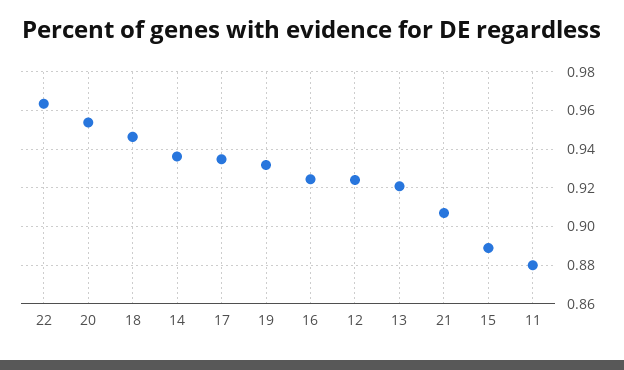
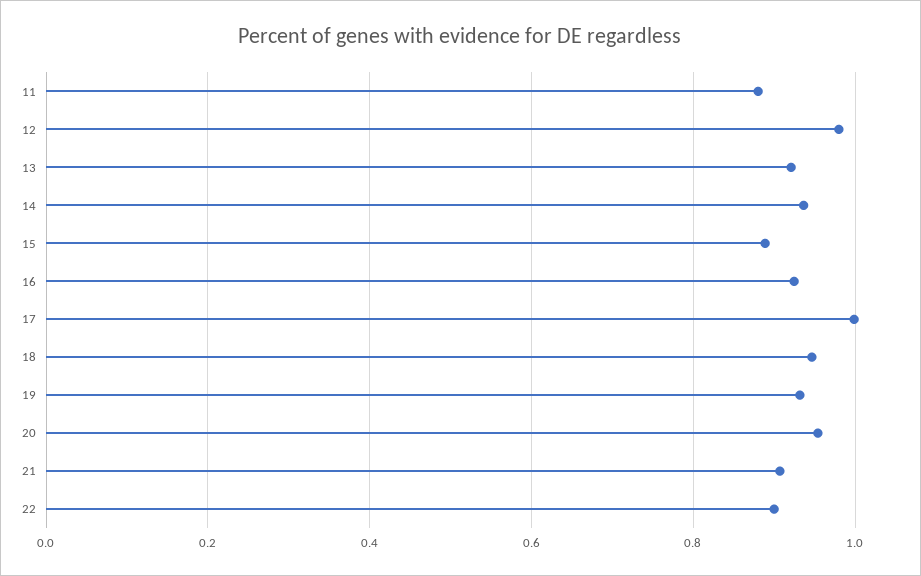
  {
-   "22": 0.965,
+   "22": 0.9,
    "20": 0.955,
    "18": 0.945,
    "14": 0.935,
-   "17": 0.935,
+   "17": 1,
    "19": 0.93,
    "16": 0.925,
-   "12": 0.925,
+   "12": 0.98,
    "13": 0.92,
    "21": 0.905,
    "15": 0.89,
    "11": 0.88
  }

